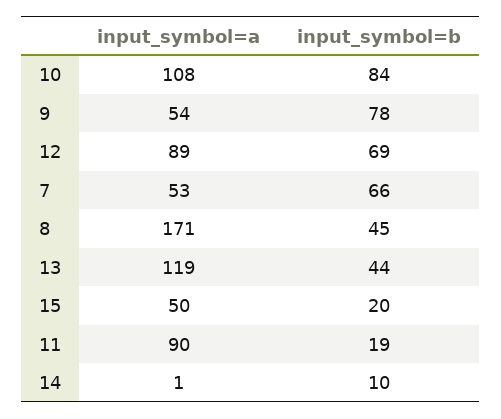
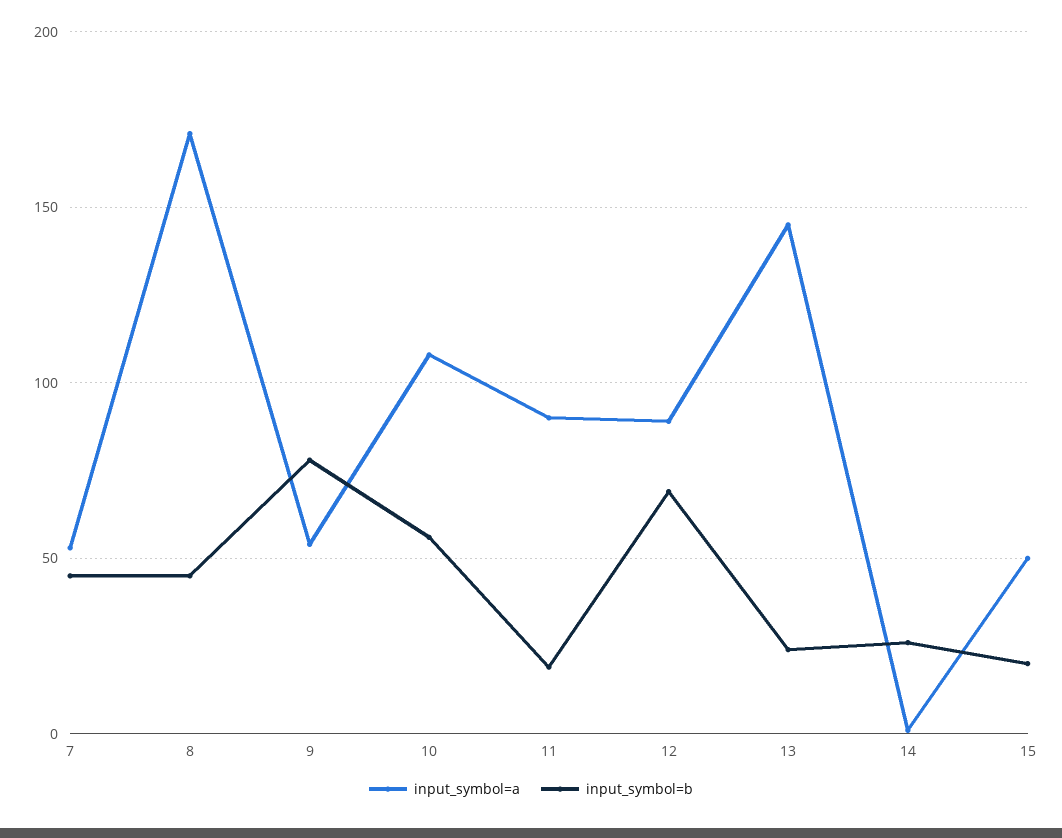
  {
    "input_symbol=a": {
      "10": 108,
      "9": 54,
      "12": 89,
      "7": 53,
      "8": 171,
-     "13": 119,
+     "13": 145,
      "15": 50,
      "11": 90,
      "14": 1
    },
    "input_symbol=b": {
-     "10": 84,
+     "10": 55,
      "9": 78,
      "12": 69,
-     "7": 66,
+     "7": 45,
      "8": 45,
-     "13": 44,
+     "13": 25,
      "15": 20,
      "11": 19,
-     "14": 10
+     "14": 25
    }
  }

